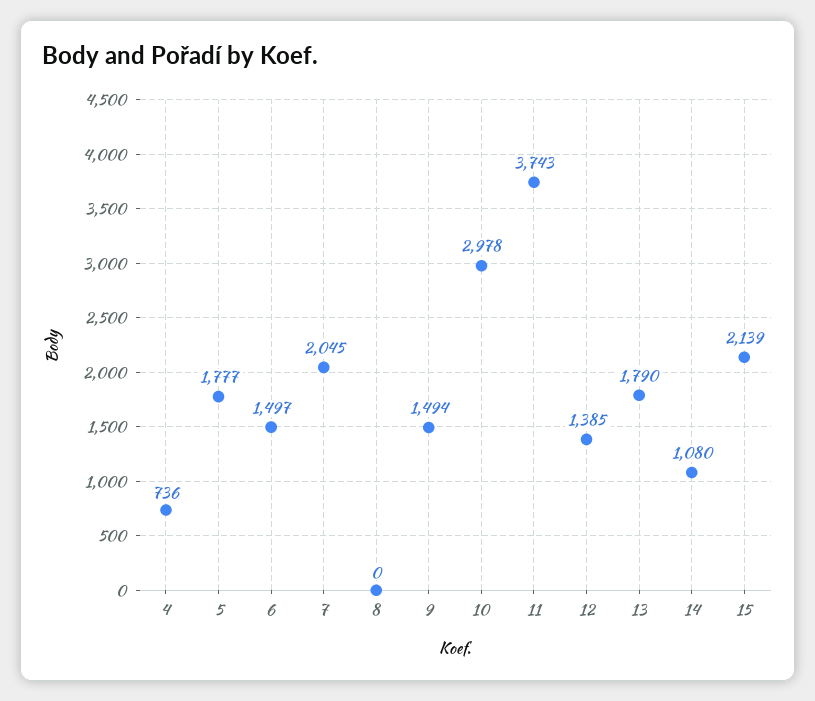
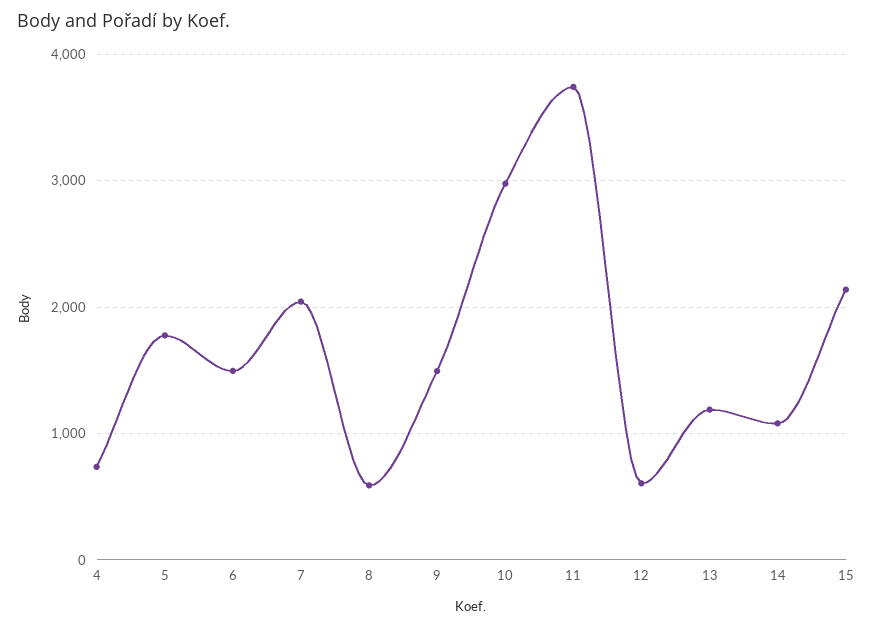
  {
    "4": 736,
    "5": 1777,
    "6": 1497,
    "7": 2045,
-   "8": 0,
+   "8": 600,
    "9": 1494,
    "10": 2978,
    "11": 3743,
-   "12": 1385,
+   "12": 600,
-   "13": 1790,
+   "13": 1200,
    "14": 1080,
    "15": 2139
  }

